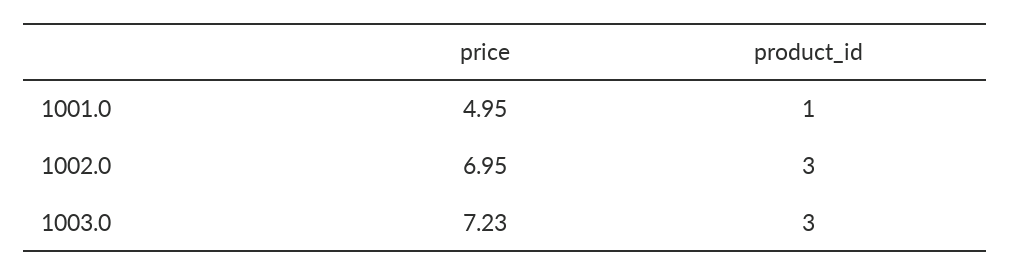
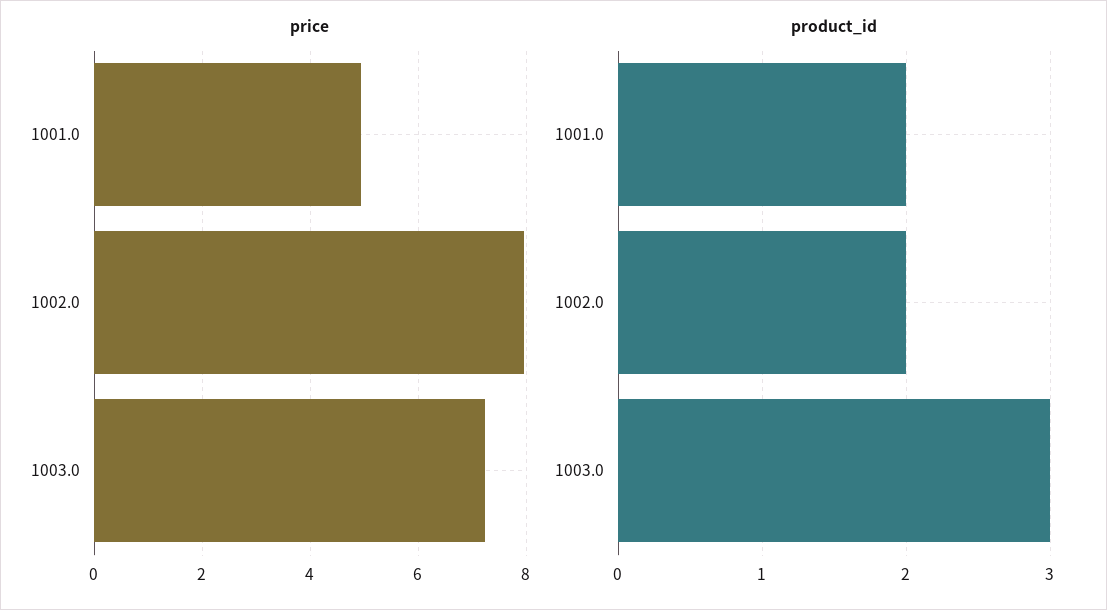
  {
    "price": {
      "1001.0": 4.95,
-     "1002.0": 6.95,
+     "1002.0": 8,
      "1003.0": 7.23
    },
    "product_id": {
-     "1001.0": 1,
+     "1001.0": 2,
-     "1002.0": 3,
+     "1002.0": 2,
      "1003.0": 3
    }
  }

